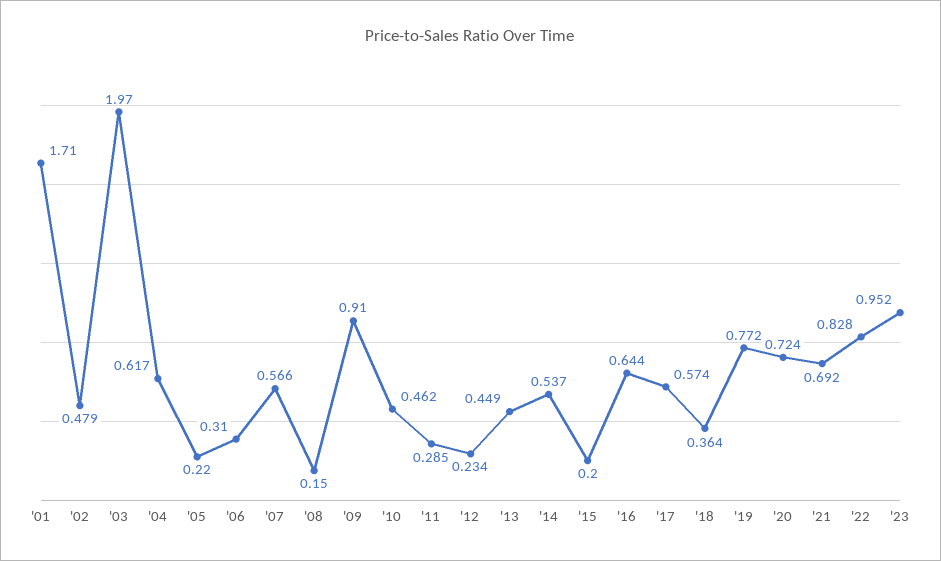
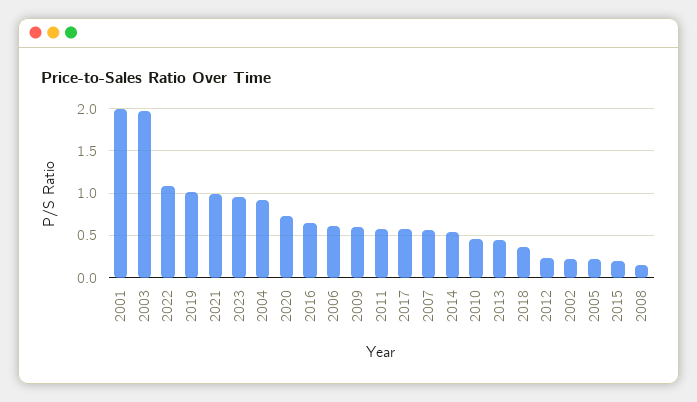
  {
-   "'01": 1.71,
+   "'01": 2,
-   "'02": 0.479,
+   "'02": 0.2,
    "'03": 1.97,
-   "'04": 0.617,
+   "'04": 0.9,
    "'05": 0.22,
-   "'06": 0.31,
+   "'06": 0.6,
    "'07": 0.566,
    "'08": 0.15,
-   "'09": 0.91,
+   "'09": 0.6,
    "'10": 0.462,
-   "'11": 0.285,
+   "'11": 0.6,
    "'12": 0.234,
    "'13": 0.449,
    "'14": 0.537,
    "'15": 0.2,
    "'16": 0.644,
    "'17": 0.574,
    "'18": 0.364,
-   "'19": 0.772,
+   "'19": 1,
    "'20": 0.724,
-   "'21": 0.692,
+   "'21": 1,
-   "'22": 0.828,
+   "'22": 1.1,
    "'23": 0.952
  }

